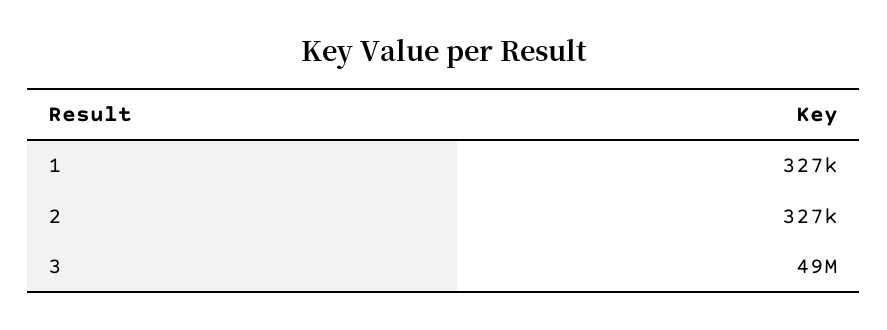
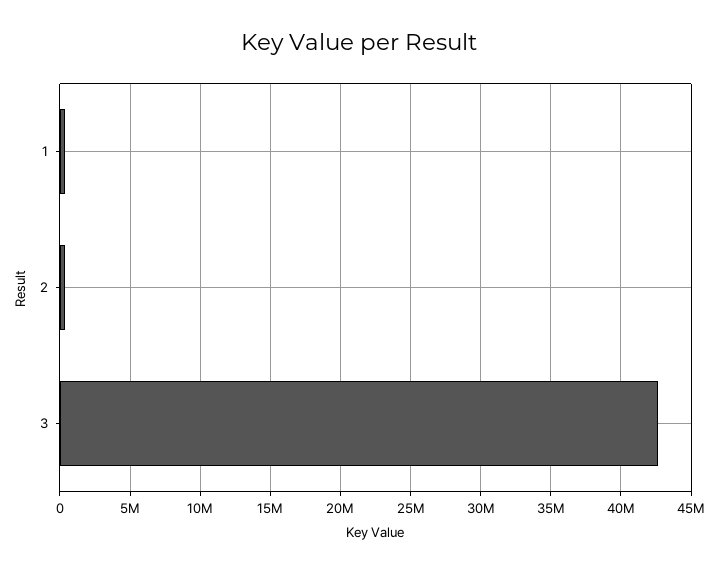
  {
    "1": 327000,
    "2": 327000,
-   "3": 49000000
+   "3": 42500000
  }

